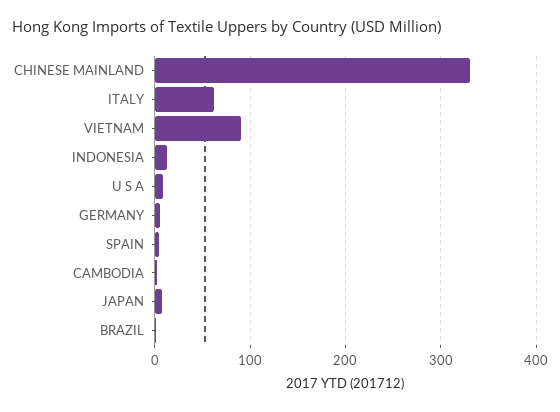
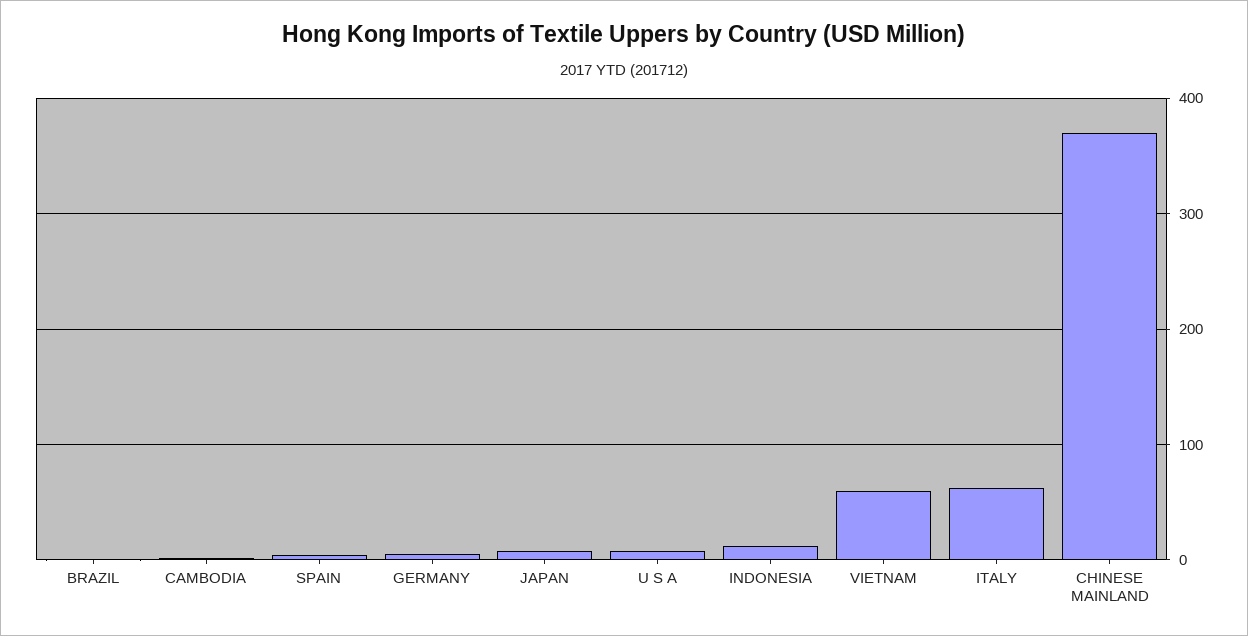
  {
-   "CHINESE MAINLAND": 330,
+   "CHINESE MAINLAND": 370,
    "ITALY": 60,
-   "VIETNAM": 90,
+   "VIETNAM": 60,
    "INDONESIA": 10,
    "U S A": 10,
    "GERMANY": 10,
    "SPAIN": 0,
    "CAMBODIA": 0,
    "JAPAN": 10,
    "BRAZIL": 0
  }

